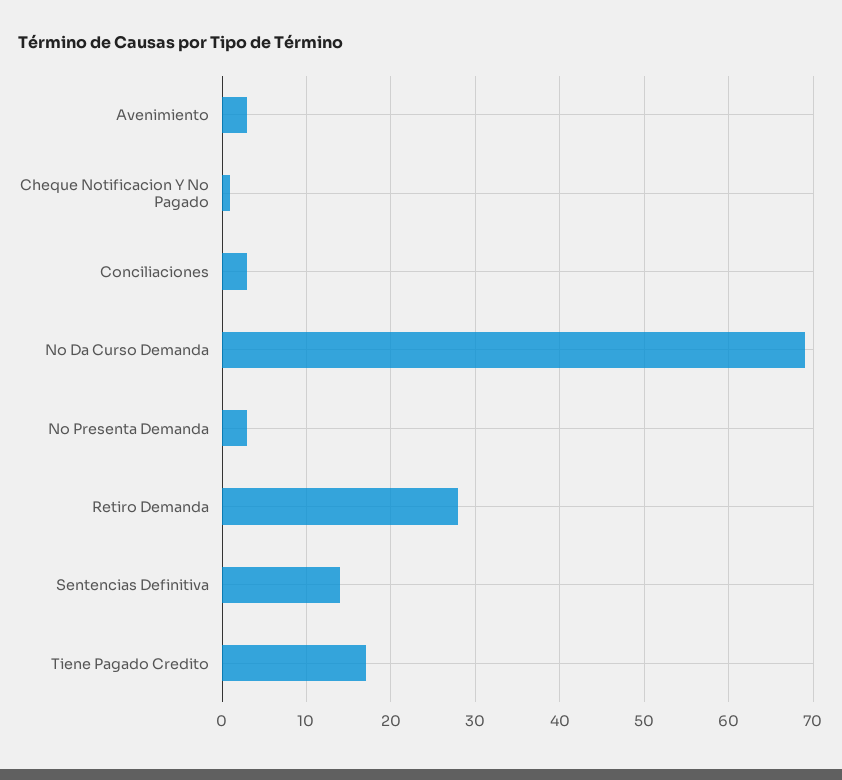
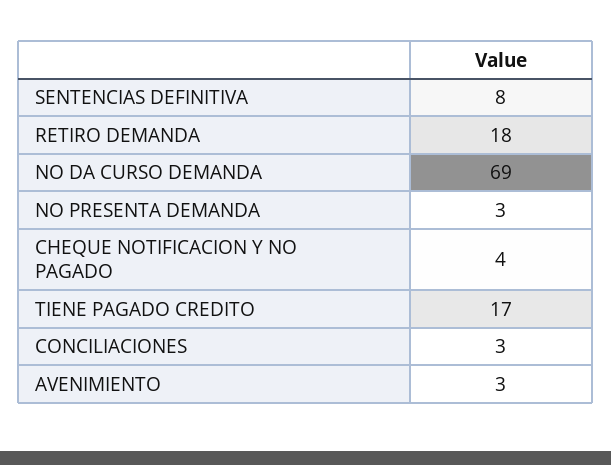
  {
    "Avenimiento": 3,
-   "Cheque Notificacion Y No Pagado": 1,
+   "Cheque Notificacion Y No Pagado": 4,
    "Conciliaciones": 3,
    "No Da Curso Demanda": 69,
    "No Presenta Demanda": 3,
-   "Retiro Demanda": 28,
+   "Retiro Demanda": 18,
-   "Sentencias Definitiva": 14,
+   "Sentencias Definitiva": 8,
    "Tiene Pagado Credito": 17
  }

